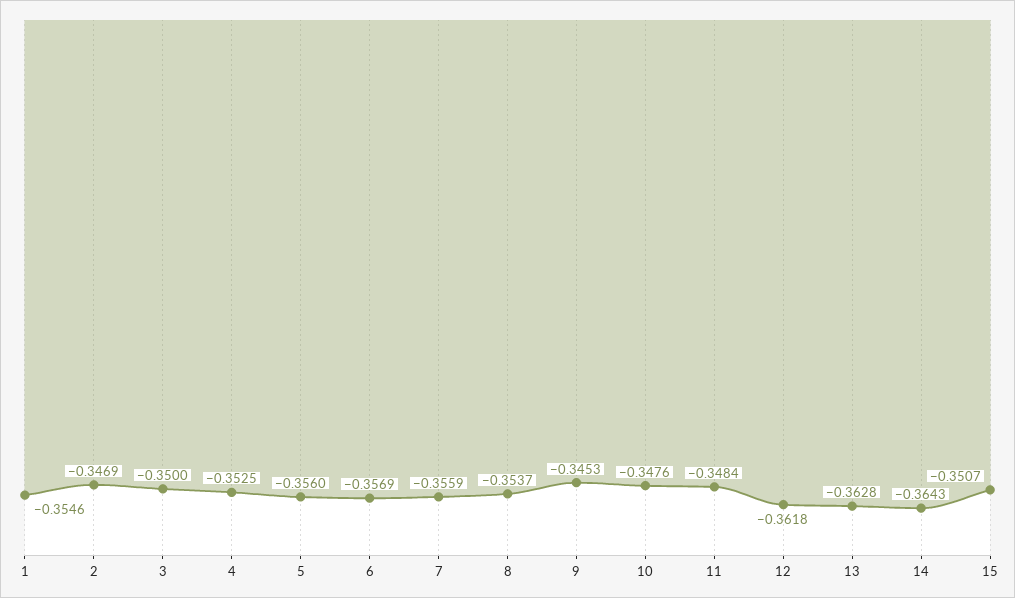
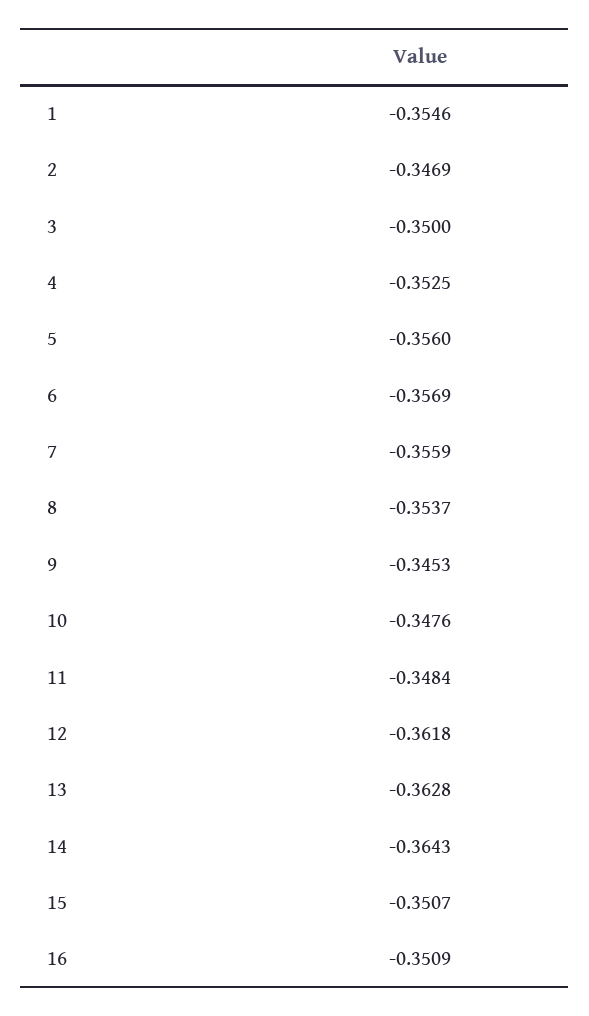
  {
    "1": -0.3546,
    "2": -0.3469,
    "3": -0.35,
    "4": -0.3525,
    "5": -0.356,
    "6": -0.3569,
    "7": -0.3559,
    "8": -0.3537,
    "9": -0.3453,
    "10": -0.3476,
    "11": -0.3484,
    "12": -0.3618,
    "13": -0.3628,
    "14": -0.3643,
-   "15": -0.3507
+   "15": -0.3507,
+   "16": -0.3509
  }

